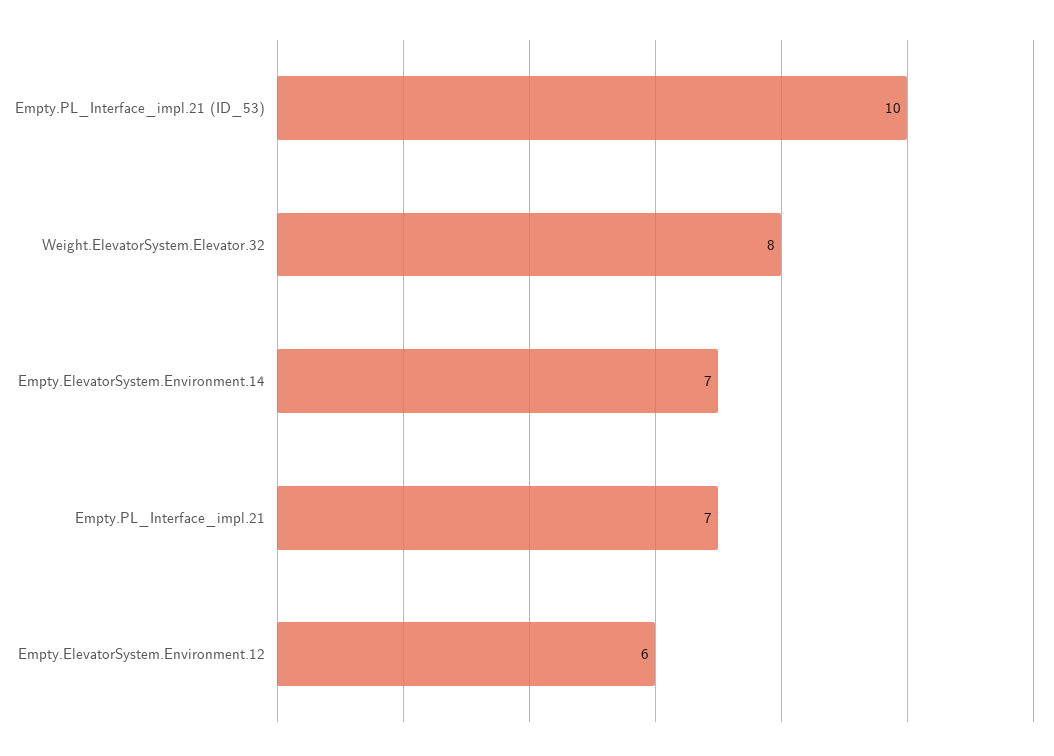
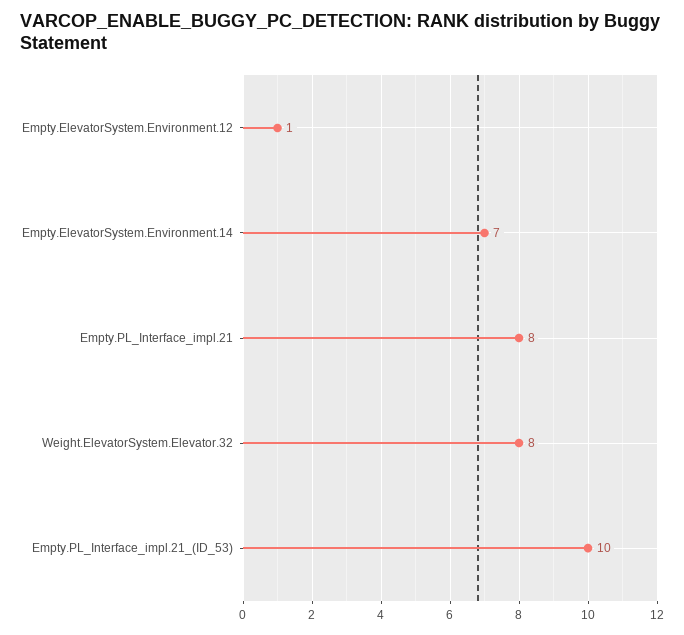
  {
    "Empty.PL_Interface_impl.21 (ID_53)": 10,
    "Weight.ElevatorSystem.Elevator.32": 8,
    "Empty.ElevatorSystem.Environment.14": 7,
-   "Empty.PL_Interface_impl.21": 7,
+   "Empty.PL_Interface_impl.21": 8,
-   "Empty.ElevatorSystem.Environment.12": 6
+   "Empty.ElevatorSystem.Environment.12": 1
  }

